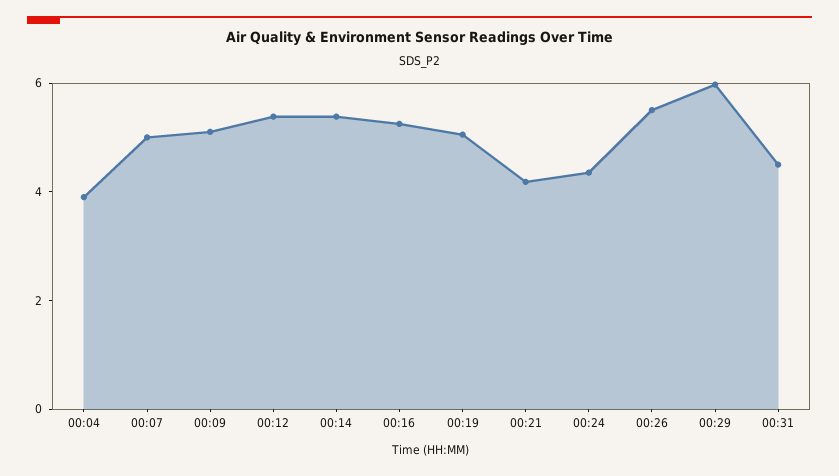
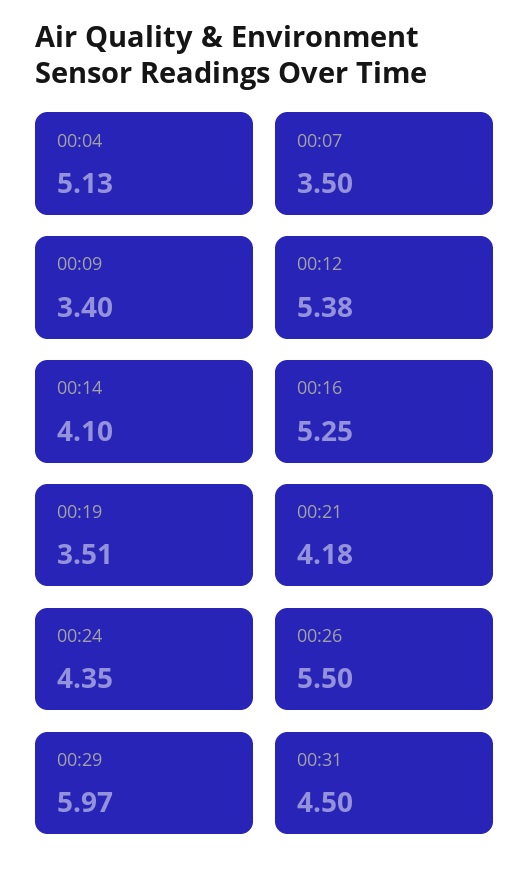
  {
-   "00:04": 4,
+   "00:04": 5.13,
-   "00:07": 5,
+   "00:07": 3.5,
-   "00:09": 5,
+   "00:09": 3.4,
    "00:12": 5.38,
-   "00:14": 5.5,
+   "00:14": 4.1,
    "00:16": 5.25,
-   "00:19": 5,
+   "00:19": 3.51,
    "00:21": 4.18,
    "00:24": 4.35,
    "00:26": 5.5,
    "00:29": 5.97,
    "00:31": 4.5
  }

